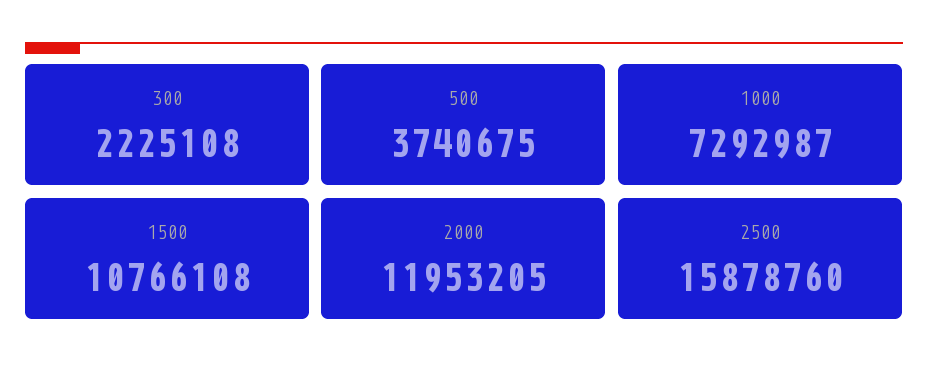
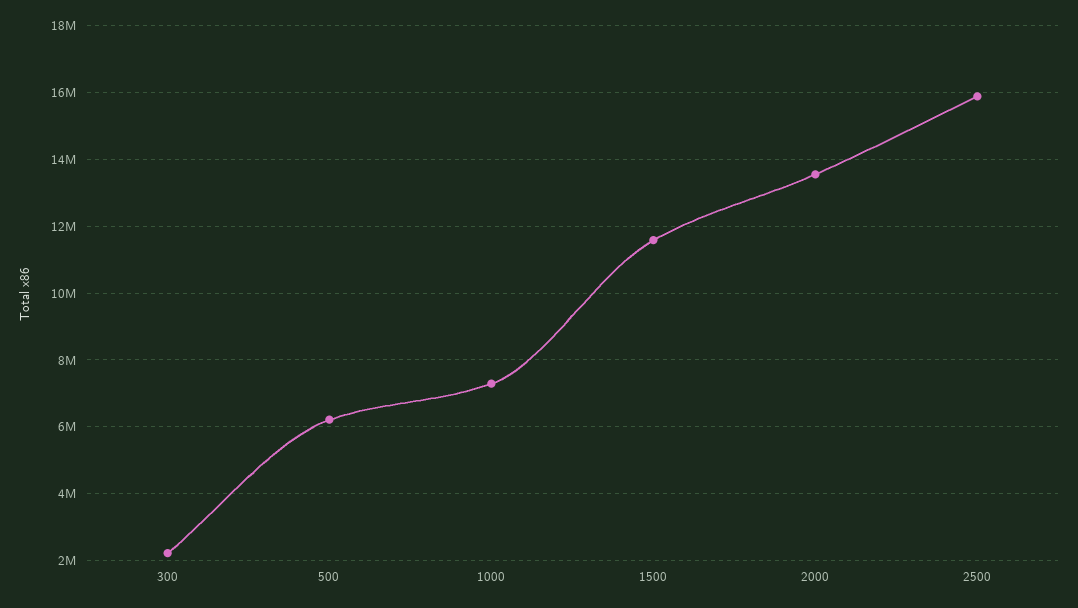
  {
    "300": 2225108,
-   "500": 3740675,
+   "500": 6200000,
    "1000": 7292987,
-   "1500": 10766108,
+   "1500": 11600000,
-   "2000": 11953205,
+   "2000": 13600000,
    "2500": 15878760
  }

